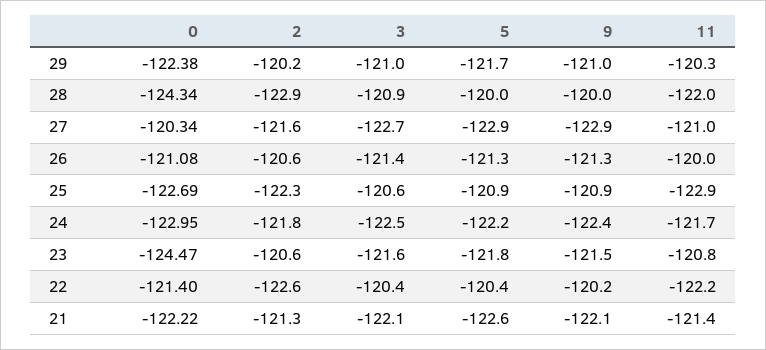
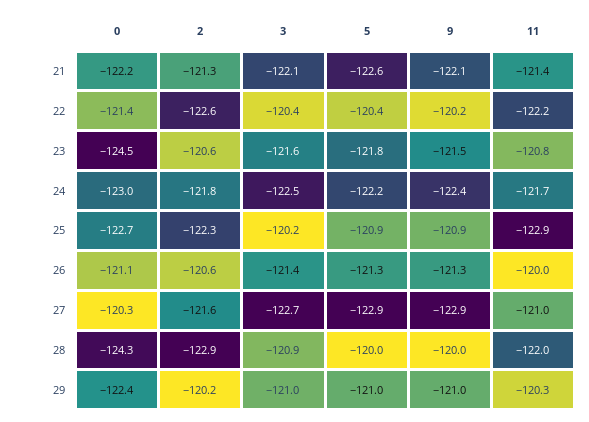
  {
    "0": {
      "29": -122.38,
      "28": -124.34,
      "27": -120.34,
      "26": -121.08,
      "25": -122.69,
      "24": -122.95,
      "23": -124.47,
      "22": -121.4,
      "21": -122.22
    },
    "2": {
      "29": -120.2,
      "28": -122.9,
      "27": -121.6,
      "26": -120.6,
      "25": -122.3,
      "24": -121.8,
      "23": -120.6,
      "22": -122.6,
      "21": -121.3
    },
    "3": {
      "29": -121,
      "28": -120.9,
      "27": -122.7,
      "26": -121.4,
-     "25": -120.6,
+     "25": -120.2,
      "24": -122.5,
      "23": -121.6,
      "22": -120.4,
      "21": -122.1
    },
    "5": {
-     "29": -121.7,
+     "29": -121,
      "28": -120,
      "27": -122.9,
      "26": -121.3,
      "25": -120.9,
      "24": -122.2,
      "23": -121.8,
      "22": -120.4,
      "21": -122.6
    },
    "9": {
      "29": -121,
      "28": -120,
      "27": -122.9,
      "26": -121.3,
      "25": -120.9,
      "24": -122.4,
      "23": -121.5,
      "22": -120.2,
      "21": -122.1
    },
    "11": {
      "29": -120.3,
      "28": -122,
      "27": -121,
      "26": -120,
      "25": -122.9,
      "24": -121.7,
      "23": -120.8,
      "22": -122.2,
      "21": -121.4
    }
  }

